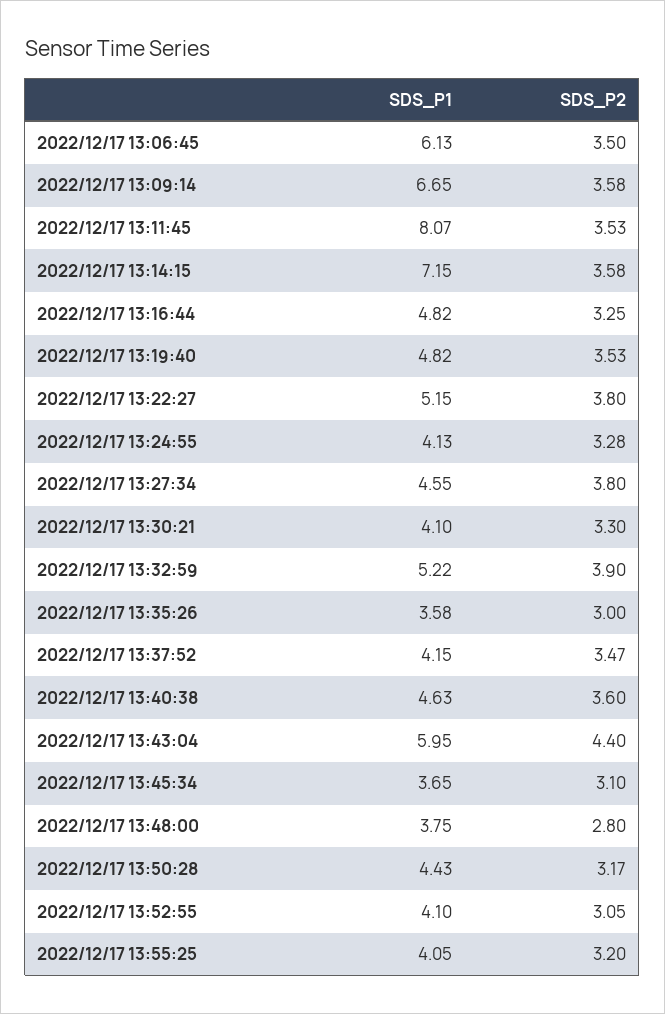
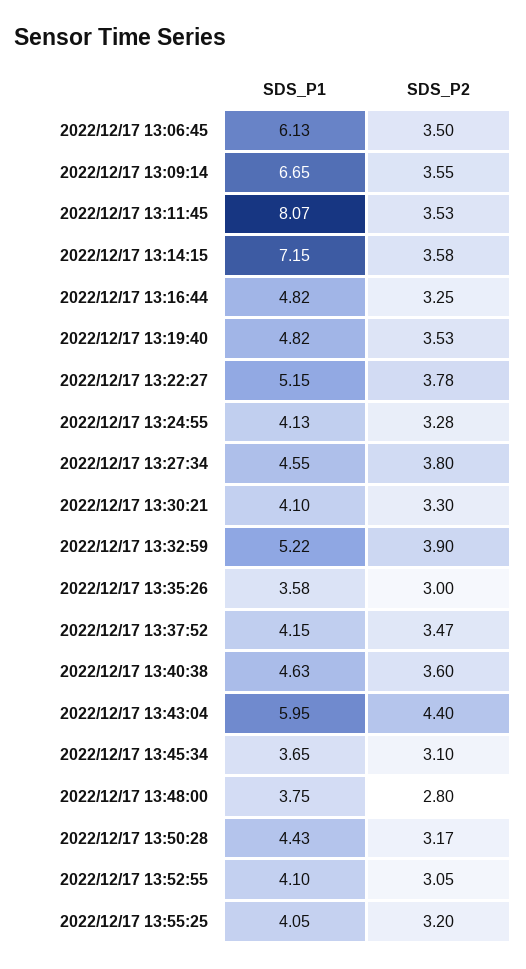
  {
    "SDS_P1": {
      "2022/12/17 13:06:45": 6.13,
      "2022/12/17 13:09:14": 6.65,
      "2022/12/17 13:11:45": 8.07,
      "2022/12/17 13:14:15": 7.15,
      "2022/12/17 13:16:44": 4.82,
      "2022/12/17 13:19:40": 4.82,
      "2022/12/17 13:22:27": 5.15,
      "2022/12/17 13:24:55": 4.13,
      "2022/12/17 13:27:34": 4.55,
      "2022/12/17 13:30:21": 4.1,
      "2022/12/17 13:32:59": 5.22,
      "2022/12/17 13:35:26": 3.58,
      "2022/12/17 13:37:52": 4.15,
      "2022/12/17 13:40:38": 4.63,
      "2022/12/17 13:43:04": 5.95,
      "2022/12/17 13:45:34": 3.65,
      "2022/12/17 13:48:00": 3.75,
      "2022/12/17 13:50:28": 4.43,
      "2022/12/17 13:52:55": 4.1,
      "2022/12/17 13:55:25": 4.05
    },
    "SDS_P2": {
      "2022/12/17 13:06:45": 3.5,
-     "2022/12/17 13:09:14": 3.58,
+     "2022/12/17 13:09:14": 3.55,
      "2022/12/17 13:11:45": 3.53,
      "2022/12/17 13:14:15": 3.58,
      "2022/12/17 13:16:44": 3.25,
      "2022/12/17 13:19:40": 3.53,
-     "2022/12/17 13:22:27": 3.8,
+     "2022/12/17 13:22:27": 3.78,
      "2022/12/17 13:24:55": 3.28,
      "2022/12/17 13:27:34": 3.8,
      "2022/12/17 13:30:21": 3.3,
      "2022/12/17 13:32:59": 3.9,
      "2022/12/17 13:35:26": 3,
      "2022/12/17 13:37:52": 3.47,
      "2022/12/17 13:40:38": 3.6,
      "2022/12/17 13:43:04": 4.4,
      "2022/12/17 13:45:34": 3.1,
      "2022/12/17 13:48:00": 2.8,
      "2022/12/17 13:50:28": 3.17,
      "2022/12/17 13:52:55": 3.05,
      "2022/12/17 13:55:25": 3.2
    }
  }

